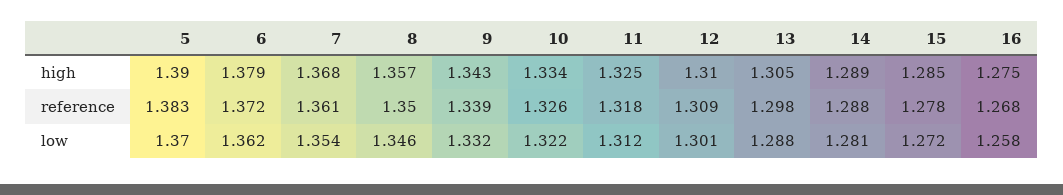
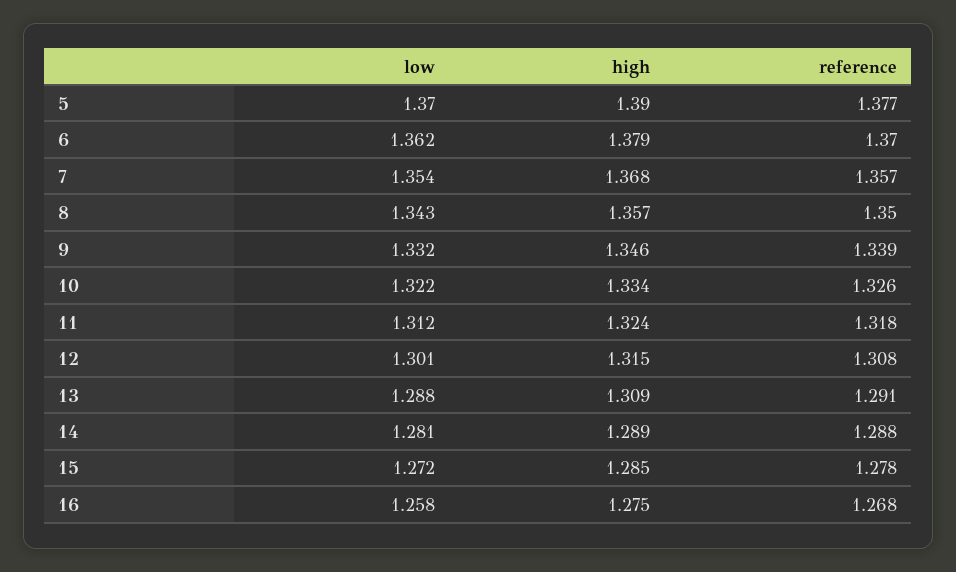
  {
    "5": {
      "high": 1.39,
-     "reference": 1.383,
+     "reference": 1.377,
      "low": 1.37
    },
    "6": {
      "high": 1.379,
-     "reference": 1.372,
+     "reference": 1.37,
      "low": 1.362
    },
    "7": {
      "high": 1.368,
-     "reference": 1.361,
+     "reference": 1.357,
      "low": 1.354
    },
    "8": {
      "high": 1.357,
      "reference": 1.35,
-     "low": 1.346
+     "low": 1.343
    },
    "9": {
-     "high": 1.343,
+     "high": 1.346,
      "reference": 1.339,
      "low": 1.332
    },
    "10": {
      "high": 1.334,
      "reference": 1.326,
      "low": 1.322
    },
    "11": {
-     "high": 1.325,
+     "high": 1.324,
      "reference": 1.318,
      "low": 1.312
    },
    "12": {
-     "high": 1.31,
+     "high": 1.315,
-     "reference": 1.309,
+     "reference": 1.308,
      "low": 1.301
    },
    "13": {
-     "high": 1.305,
+     "high": 1.309,
-     "reference": 1.298,
+     "reference": 1.291,
      "low": 1.288
    },
    "14": {
      "high": 1.289,
      "reference": 1.288,
      "low": 1.281
    },
    "15": {
      "high": 1.285,
      "reference": 1.278,
      "low": 1.272
    },
    "16": {
      "high": 1.275,
      "reference": 1.268,
      "low": 1.258
    }
  }

